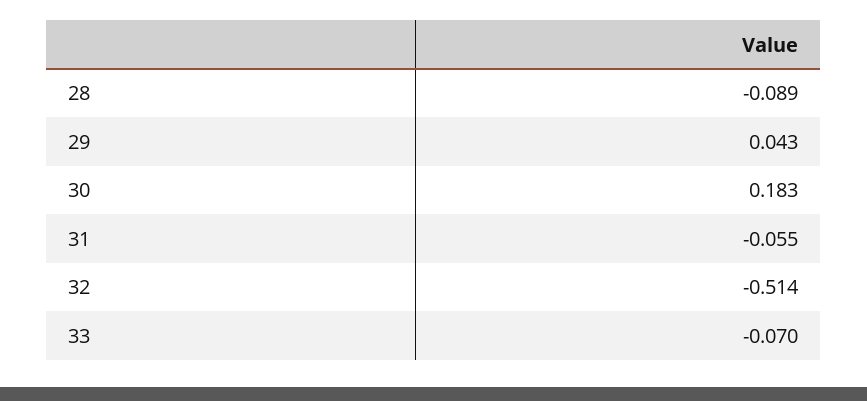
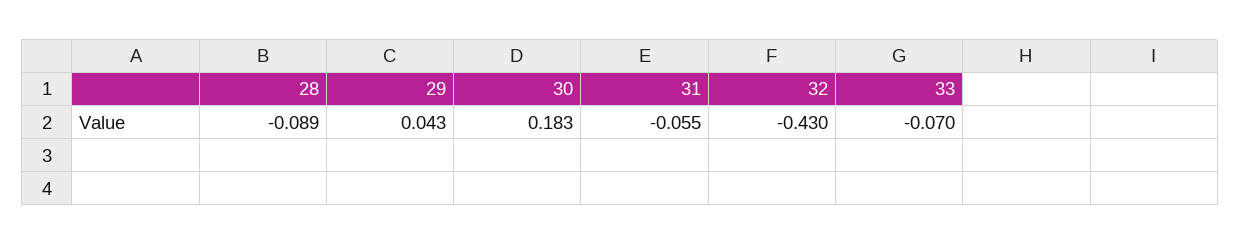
  {
    "28": -0.089,
    "29": 0.043,
    "30": 0.183,
    "31": -0.055,
-   "32": -0.514,
+   "32": -0.43,
    "33": -0.07
  }

